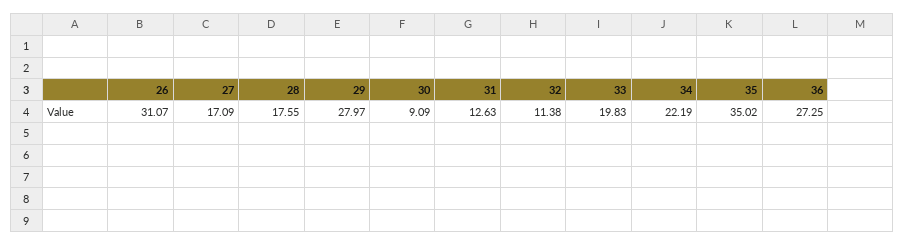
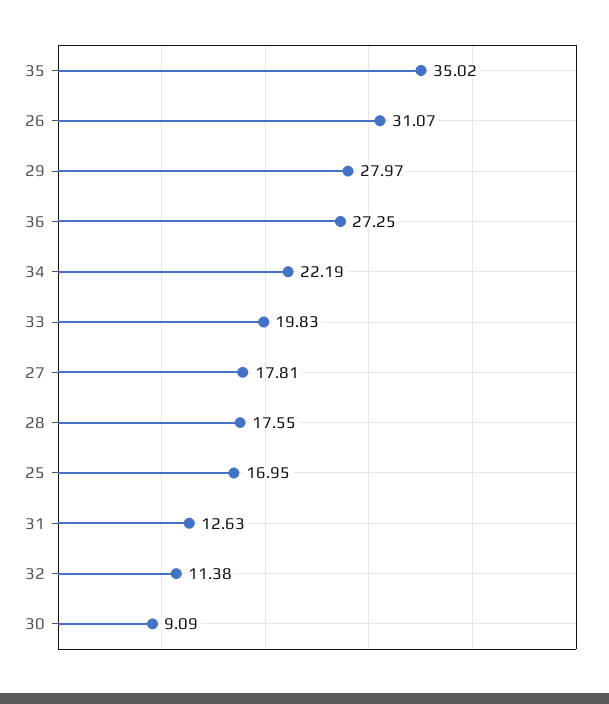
  {
    "26": 31.07,
-   "27": 17.09,
+   "27": 17.81,
    "28": 17.55,
    "29": 27.97,
    "30": 9.09,
    "31": 12.63,
    "32": 11.38,
    "33": 19.83,
    "34": 22.19,
    "35": 35.02,
-   "36": 27.25
+   "36": 27.25,
+   "25": 16.95
  }

